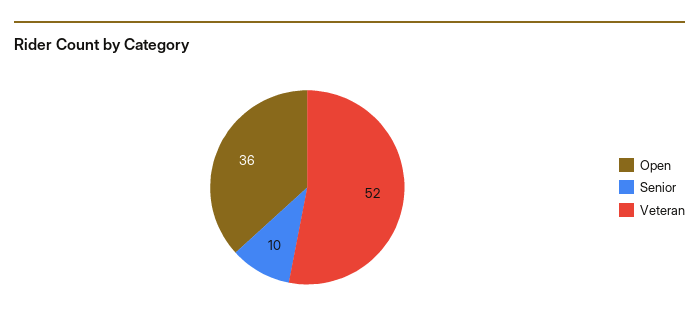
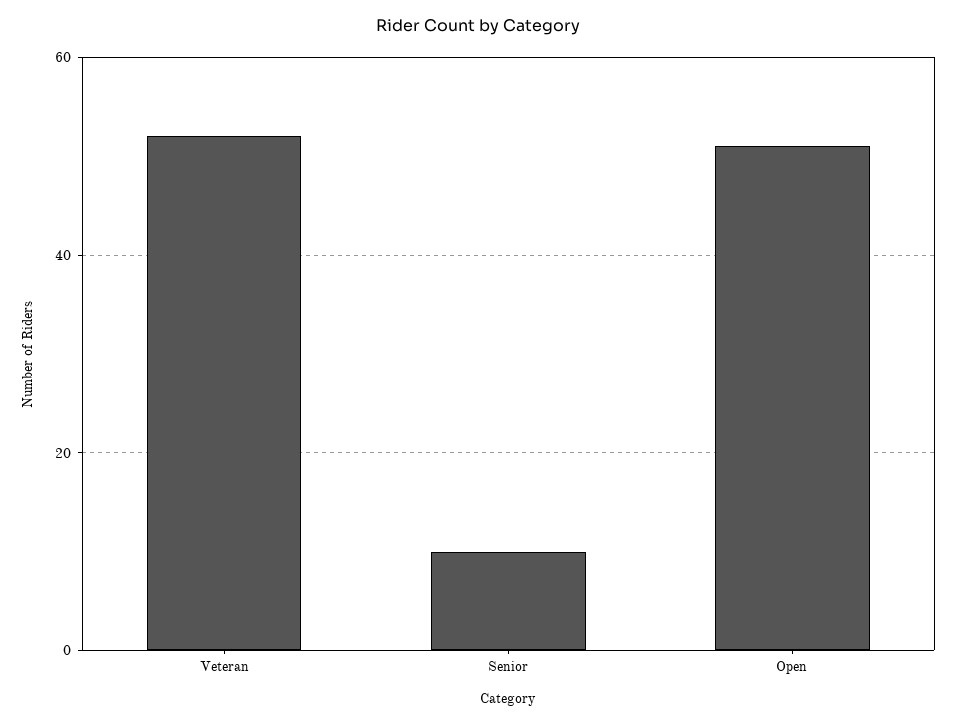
  {
-   "Open": 36,
+   "Open": 50,
    "Senior": 10,
    "Veteran": 52
  }

